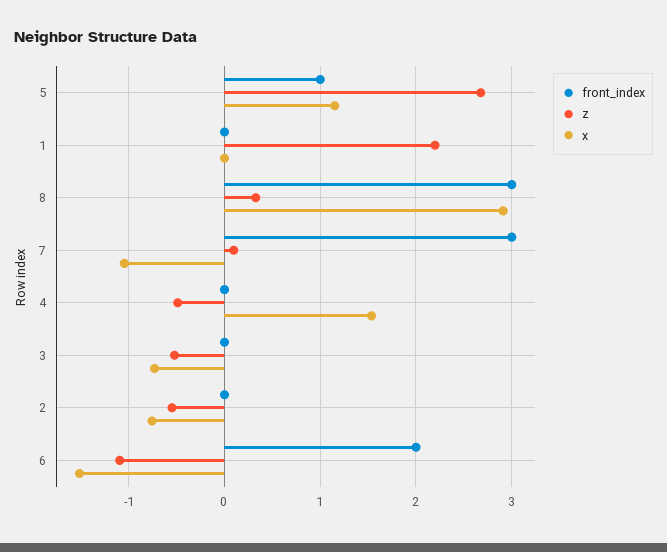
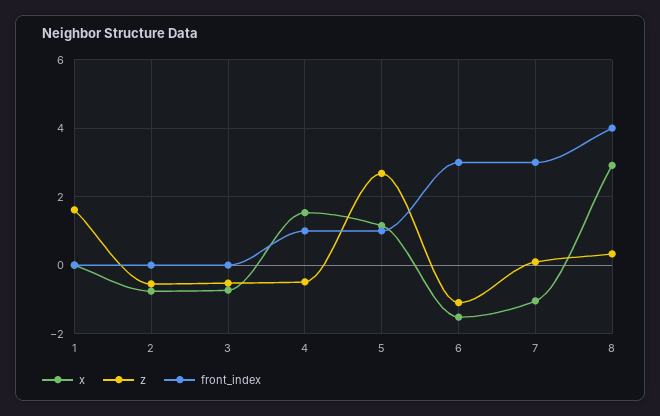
  {
    "front_index": {
      "5": 1,
      "1": 0,
-     "8": 3,
+     "8": 4,
      "7": 3,
-     "4": 0,
+     "4": 1,
      "3": 0,
      "2": 0,
-     "6": 2
+     "6": 3
    },
    "z": {
      "5": 2.7,
-     "1": 2.2,
+     "1": 1.6,
      "8": 0.3,
      "7": 0.1,
      "4": -0.5,
      "3": -0.5,
      "2": -0.5,
      "6": -1.1
    },
    "x": {
      "5": 1.2,
      "1": 0,
      "8": 2.9,
      "7": -1,
      "4": 1.5,
      "3": -0.7,
      "2": -0.8,
      "6": -1.5
    }
  }

